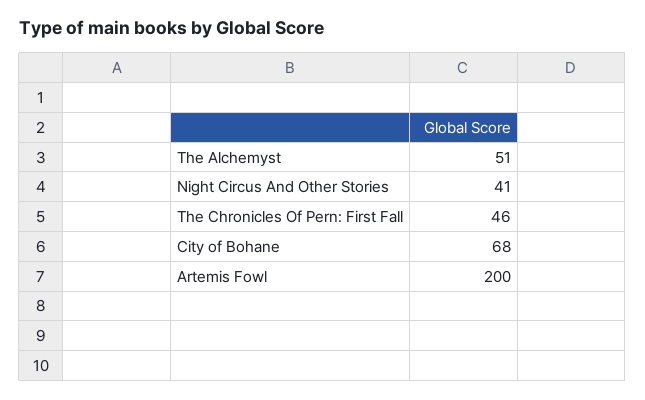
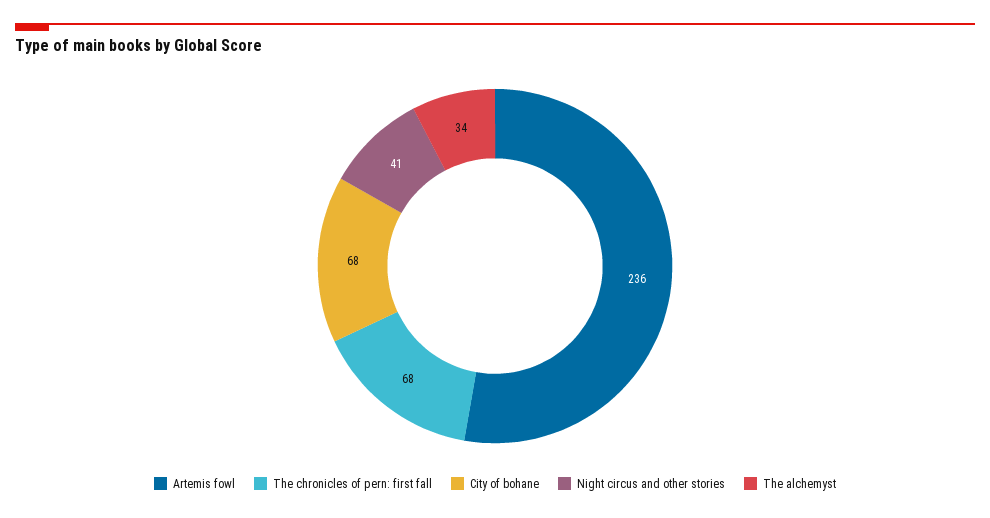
  {
-   "The Alchemyst": 51,
+   "The Alchemyst": 34,
    "Night Circus And Other Stories": 41,
-   "The Chronicles Of Pern: First Fall": 46,
+   "The Chronicles Of Pern: First Fall": 68,
    "City of Bohane": 68,
-   "Artemis Fowl": 200
+   "Artemis Fowl": 236
  }

